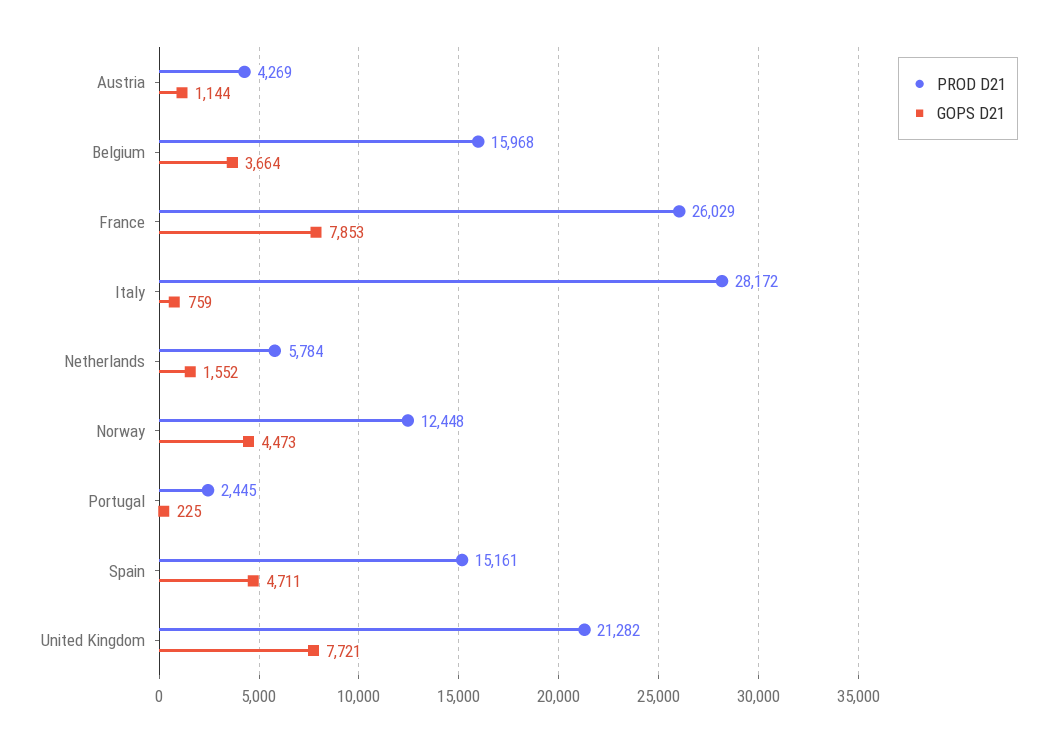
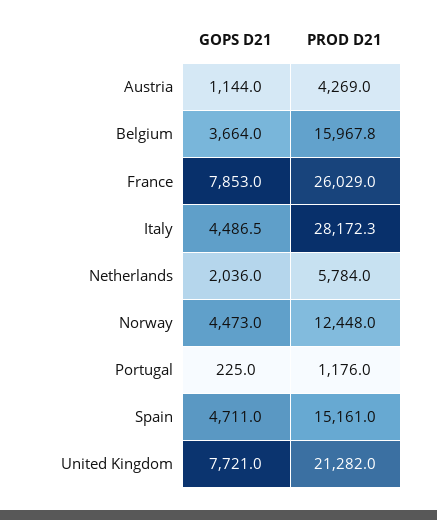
  {
    "PROD D21": {
      "Austria": 4269,
      "Belgium": 15967.8,
      "France": 26029,
      "Italy": 28172.3,
      "Netherlands": 5784,
      "Norway": 12448,
-     "Portugal": 2445,
+     "Portugal": 1176,
      "Spain": 15161,
      "United Kingdom": 21282
    },
    "GOPS D21": {
      "Austria": 1144,
      "Belgium": 3664,
      "France": 7853,
-     "Italy": 759,
+     "Italy": 4486.5,
-     "Netherlands": 1552,
+     "Netherlands": 2036,
      "Norway": 4473,
      "Portugal": 225,
      "Spain": 4711,
      "United Kingdom": 7721
    }
  }

